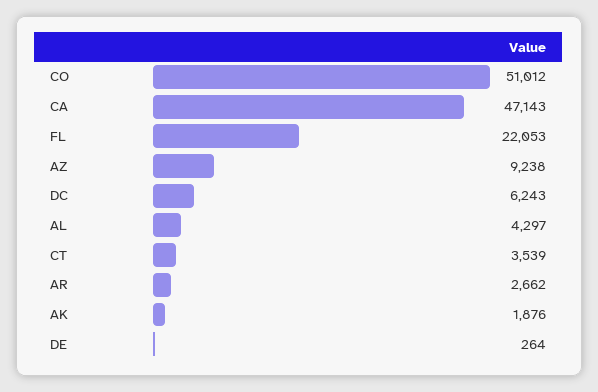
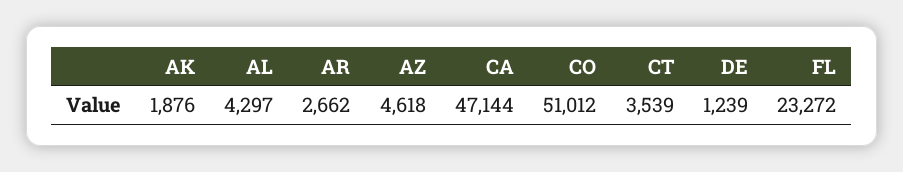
  {
    "CO": 51012,
-   "CA": 47143,
+   "CA": 47144,
-   "FL": 22053,
+   "FL": 23272,
-   "AZ": 9238,
+   "AZ": 4618,
-   "DC": 6243,
    "AL": 4297,
    "CT": 3539,
    "AR": 2662,
    "AK": 1876,
-   "DE": 264
+   "DE": 1239
  }

